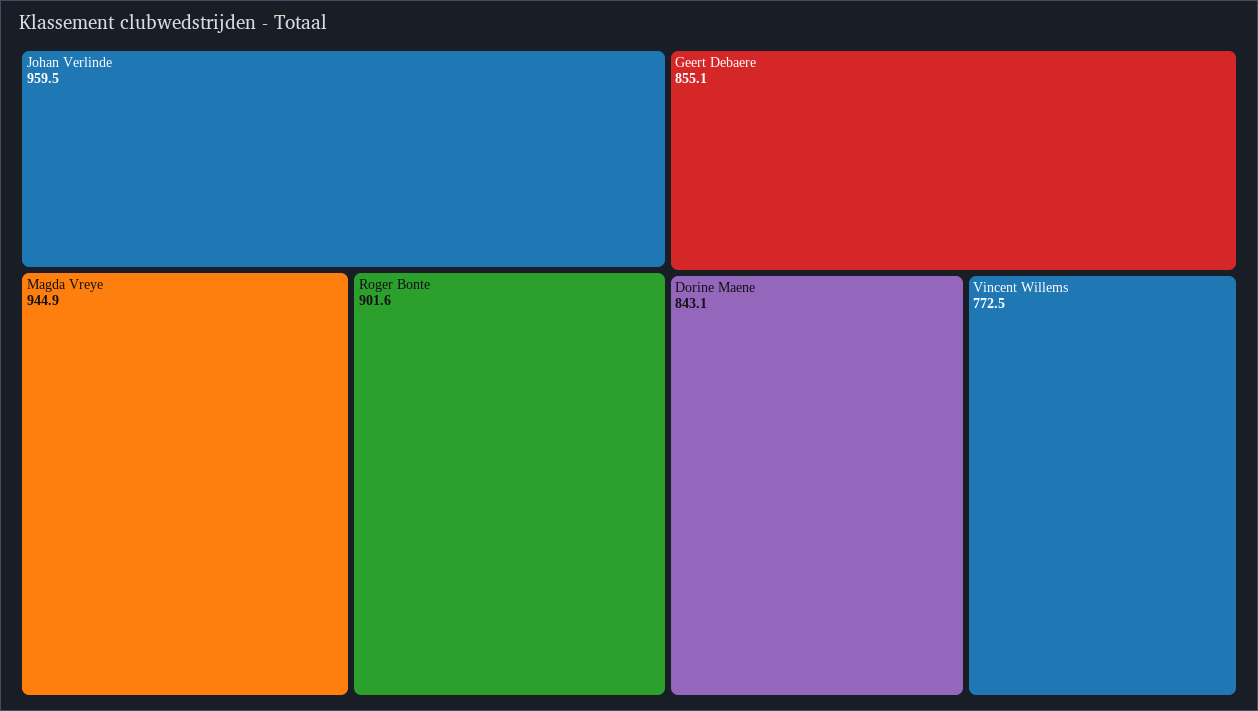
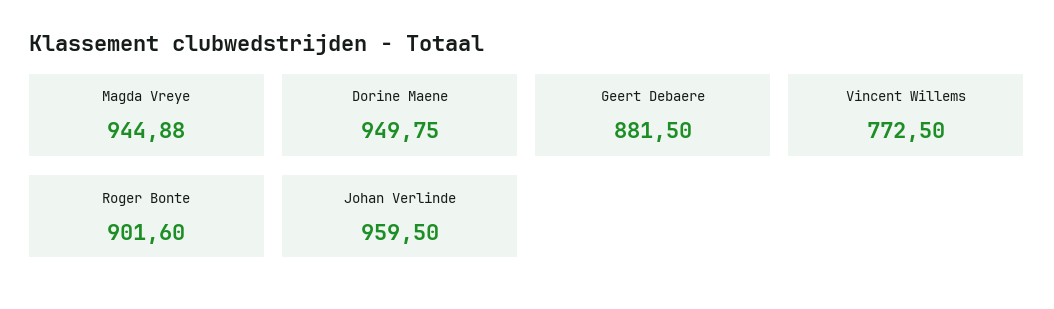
  {
    "Johan Verlinde": 959.5,
    "Magda Vreye": 944.88,
    "Roger Bonte": 901.6,
-   "Geert Debaere": 855.1,
+   "Geert Debaere": 881.5,
-   "Dorine Maene": 843.1,
+   "Dorine Maene": 949.75,
    "Vincent Willems": 772.5
  }

